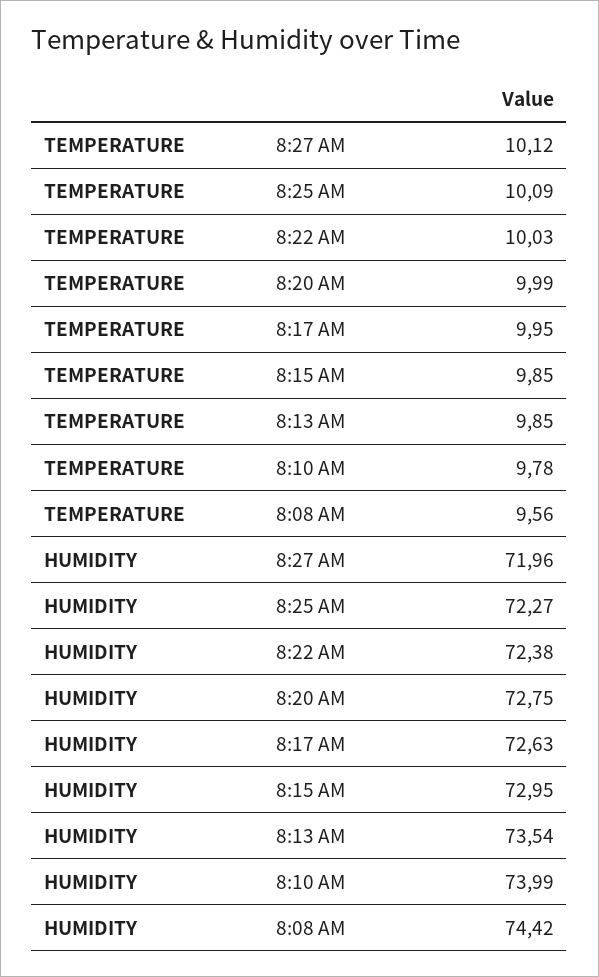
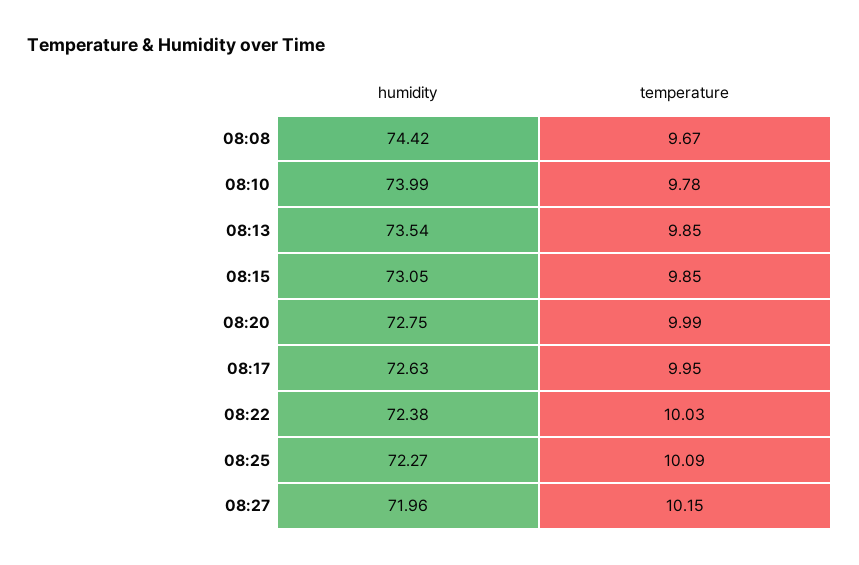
  {
    "TEMPERATURE": {
-     "8:27 AM": 10.12,
+     "8:27 AM": 10.15,
      "8:25 AM": 10.09,
      "8:22 AM": 10.03,
      "8:20 AM": 9.99,
      "8:17 AM": 9.95,
      "8:15 AM": 9.85,
      "8:13 AM": 9.85,
      "8:10 AM": 9.78,
-     "8:08 AM": 9.56
+     "8:08 AM": 9.67
    },
    "HUMIDITY": {
      "8:27 AM": 71.96,
      "8:25 AM": 72.27,
      "8:22 AM": 72.38,
      "8:20 AM": 72.75,
      "8:17 AM": 72.63,
-     "8:15 AM": 72.95,
+     "8:15 AM": 73.05,
      "8:13 AM": 73.54,
      "8:10 AM": 73.99,
      "8:08 AM": 74.42
    }
  }

